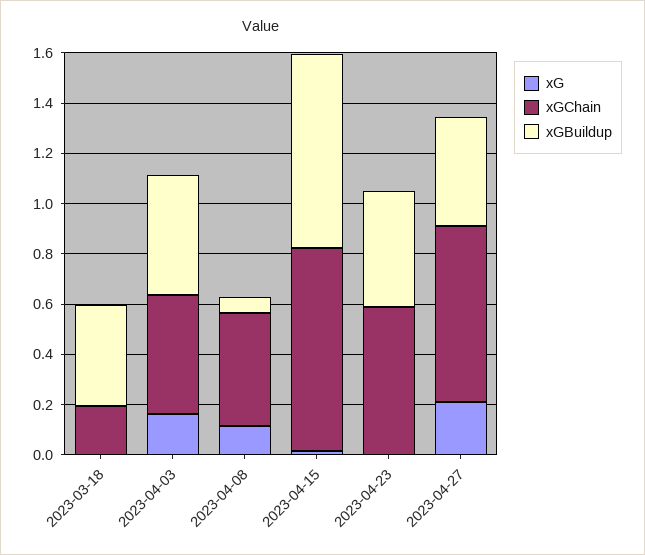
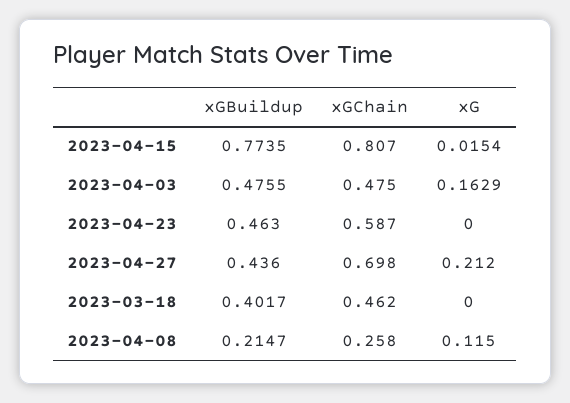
  {
    "xG": {
      "2023-03-18": 0,
      "2023-04-03": 0.1629,
      "2023-04-08": 0.115,
      "2023-04-15": 0.0154,
      "2023-04-23": 0,
      "2023-04-27": 0.212
    },
    "xGChain": {
-     "2023-03-18": 0.2,
+     "2023-03-18": 0.462,
      "2023-04-03": 0.475,
-     "2023-04-08": 0.45,
+     "2023-04-08": 0.258,
      "2023-04-15": 0.807,
      "2023-04-23": 0.587,
      "2023-04-27": 0.698
    },
    "xGBuildup": {
      "2023-03-18": 0.4017,
      "2023-04-03": 0.4755,
-     "2023-04-08": 0.05,
+     "2023-04-08": 0.2147,
      "2023-04-15": 0.7735,
      "2023-04-23": 0.463,
      "2023-04-27": 0.436
    }
  }

